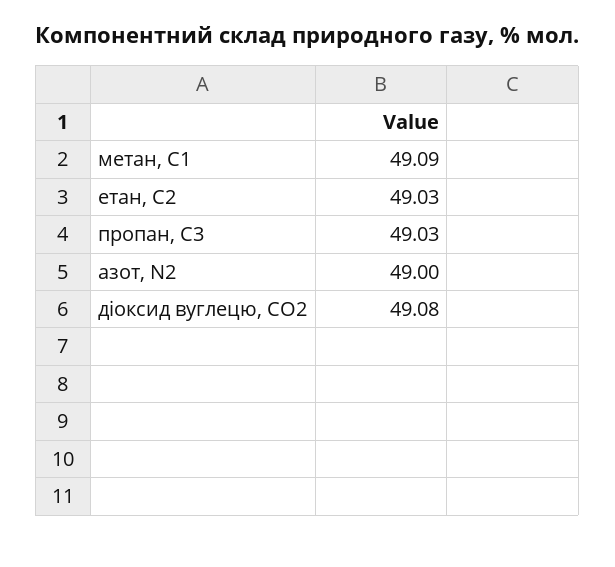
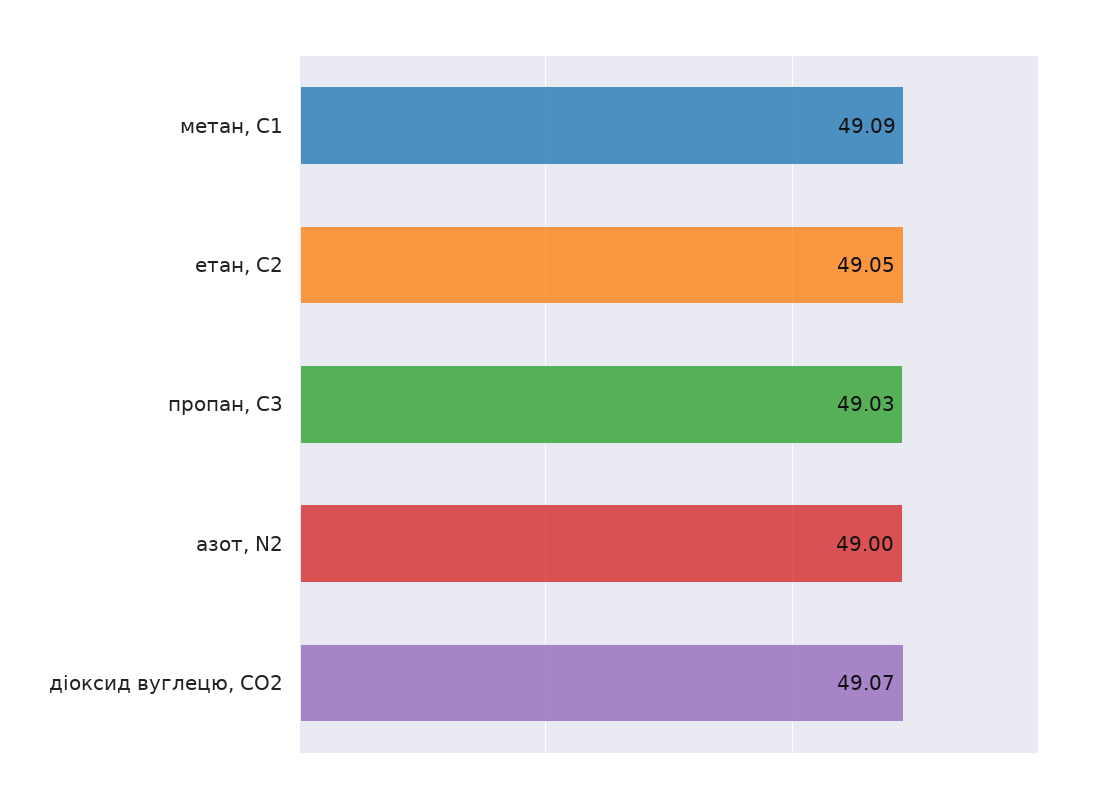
  {
    "метан, С1": 49.09,
-   "етан, С2": 49.03,
+   "етан, С2": 49.05,
    "пропан, С3": 49.03,
    "азот, N2": 49,
-   "діоксид вуглецю, CО2": 49.08
+   "діоксид вуглецю, CО2": 49.07
  }

